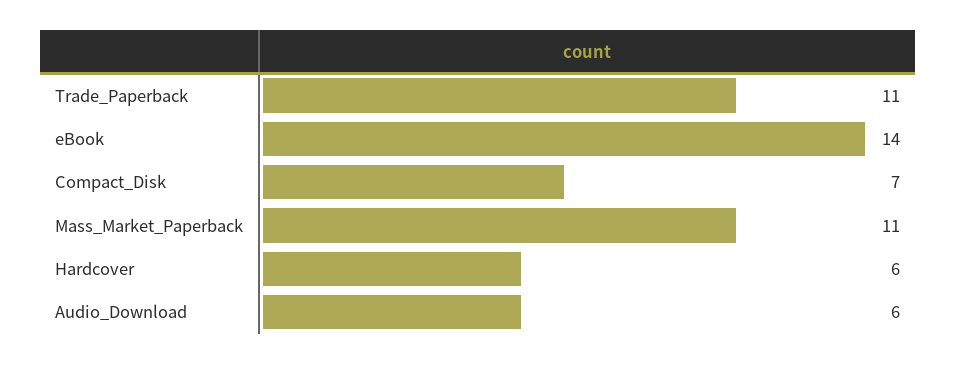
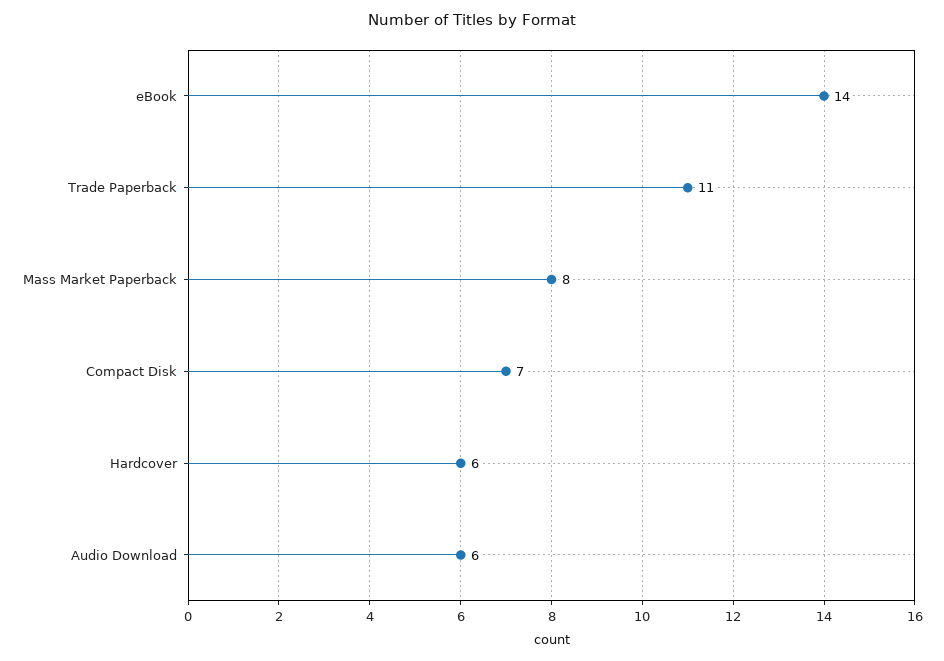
  {
    "Trade_Paperback": 11,
    "eBook": 14,
    "Compact_Disk": 7,
-   "Mass_Market_Paperback": 11,
+   "Mass_Market_Paperback": 8,
    "Hardcover": 6,
    "Audio_Download": 6
  }

